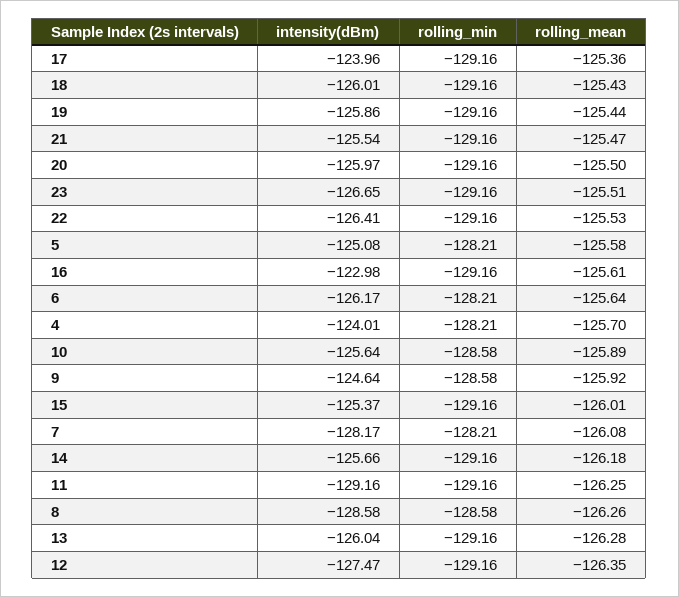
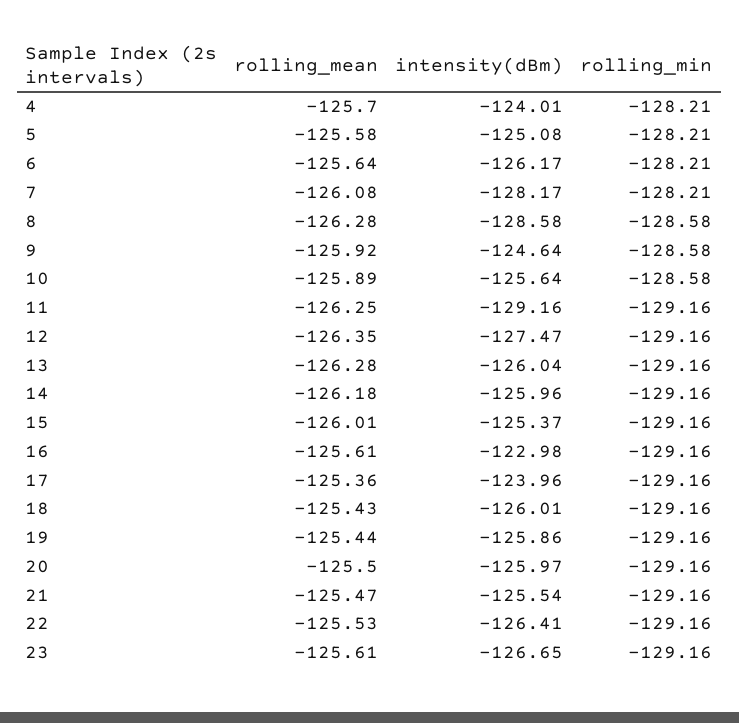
  {
    "intensity(dBm)": {
      "17": -123.96,
      "18": -126.01,
      "19": -125.86,
      "21": -125.54,
      "20": -125.97,
      "23": -126.65,
      "22": -126.41,
      "5": -125.08,
      "16": -122.98,
      "6": -126.17,
      "4": -124.01,
      "10": -125.64,
      "9": -124.64,
      "15": -125.37,
      "7": -128.17,
-     "14": -125.66,
+     "14": -125.96,
      "11": -129.16,
      "8": -128.58,
      "13": -126.04,
      "12": -127.47
    },
    "rolling_min": {
      "17": -129.16,
      "18": -129.16,
      "19": -129.16,
      "21": -129.16,
      "20": -129.16,
      "23": -129.16,
      "22": -129.16,
      "5": -128.21,
      "16": -129.16,
      "6": -128.21,
      "4": -128.21,
      "10": -128.58,
      "9": -128.58,
      "15": -129.16,
      "7": -128.21,
      "14": -129.16,
      "11": -129.16,
      "8": -128.58,
      "13": -129.16,
      "12": -129.16
    },
    "rolling_mean": {
      "17": -125.36,
      "18": -125.43,
      "19": -125.44,
      "21": -125.47,
      "20": -125.5,
-     "23": -125.51,
+     "23": -125.61,
      "22": -125.53,
      "5": -125.58,
      "16": -125.61,
      "6": -125.64,
      "4": -125.7,
      "10": -125.89,
      "9": -125.92,
      "15": -126.01,
      "7": -126.08,
      "14": -126.18,
      "11": -126.25,
-     "8": -126.26,
+     "8": -126.28,
      "13": -126.28,
      "12": -126.35
    }
  }

